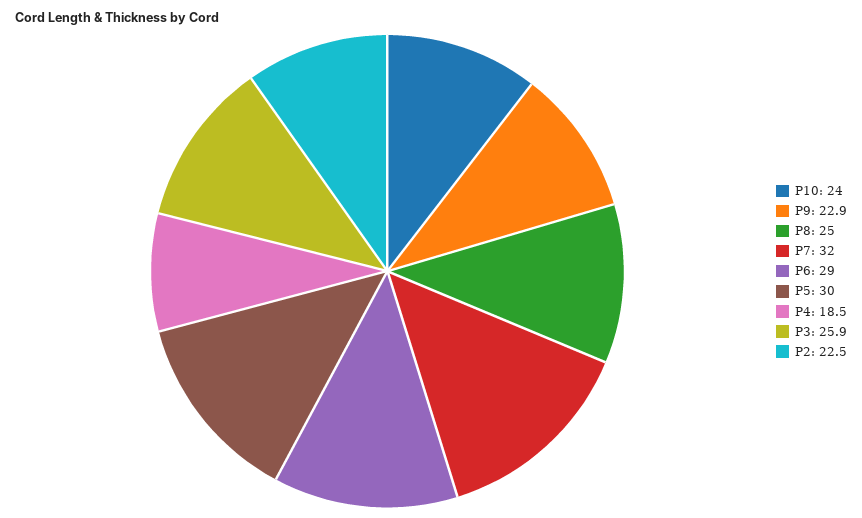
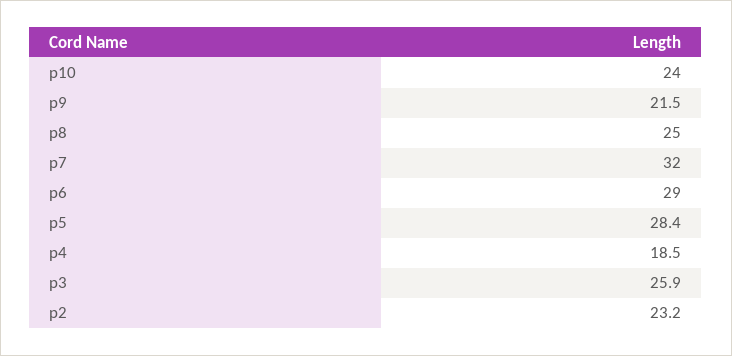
  {
    "P10": 24,
-   "P9": 22.9,
+   "P9": 21.5,
    "P8": 25,
    "P7": 32,
    "P6": 29,
-   "P5": 30,
+   "P5": 28.4,
    "P4": 18.5,
    "P3": 25.9,
-   "P2": 22.5
+   "P2": 23.2
  }

